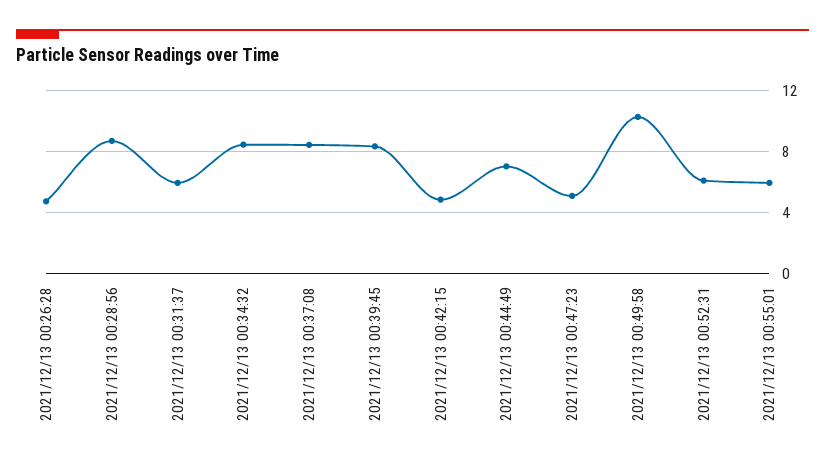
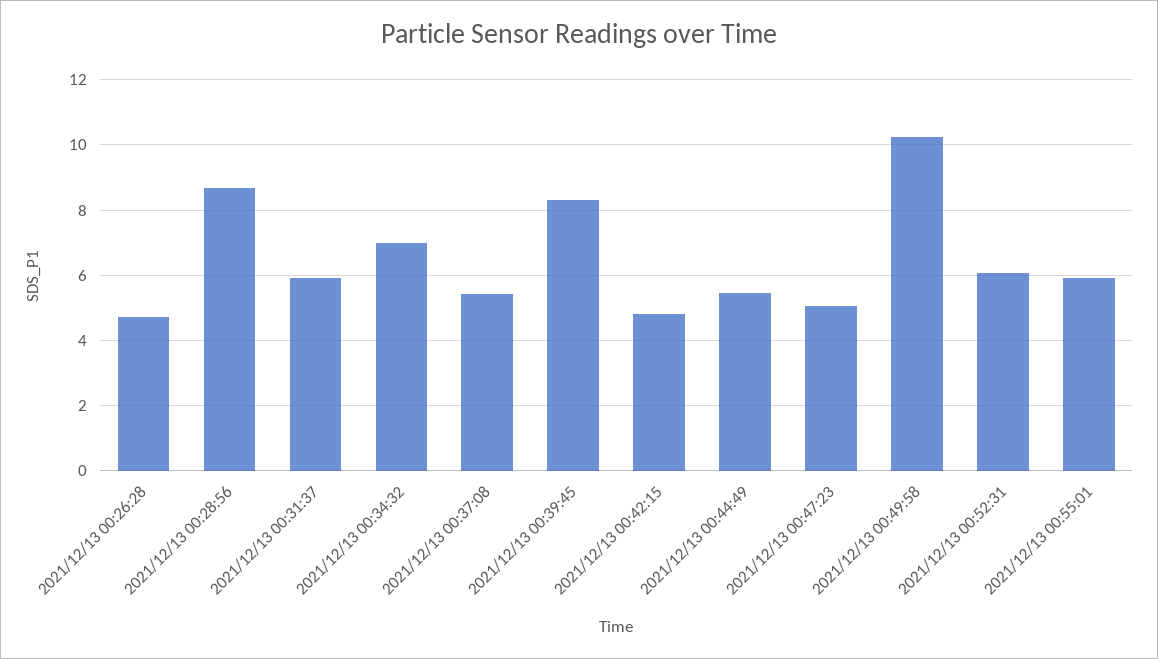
  {
    "2021/12/13 00:26:28": 4.8,
    "2021/12/13 00:28:56": 8.6,
    "2021/12/13 00:31:37": 6,
-   "2021/12/13 00:34:32": 8.5,
+   "2021/12/13 00:34:32": 7,
-   "2021/12/13 00:37:08": 8.5,
+   "2021/12/13 00:37:08": 5.4,
    "2021/12/13 00:39:45": 8.4,
    "2021/12/13 00:42:15": 4.8,
-   "2021/12/13 00:44:49": 7,
+   "2021/12/13 00:44:49": 5.4,
    "2021/12/13 00:47:23": 5,
    "2021/12/13 00:49:58": 10.2,
    "2021/12/13 00:52:31": 6,
    "2021/12/13 00:55:01": 6
  }

